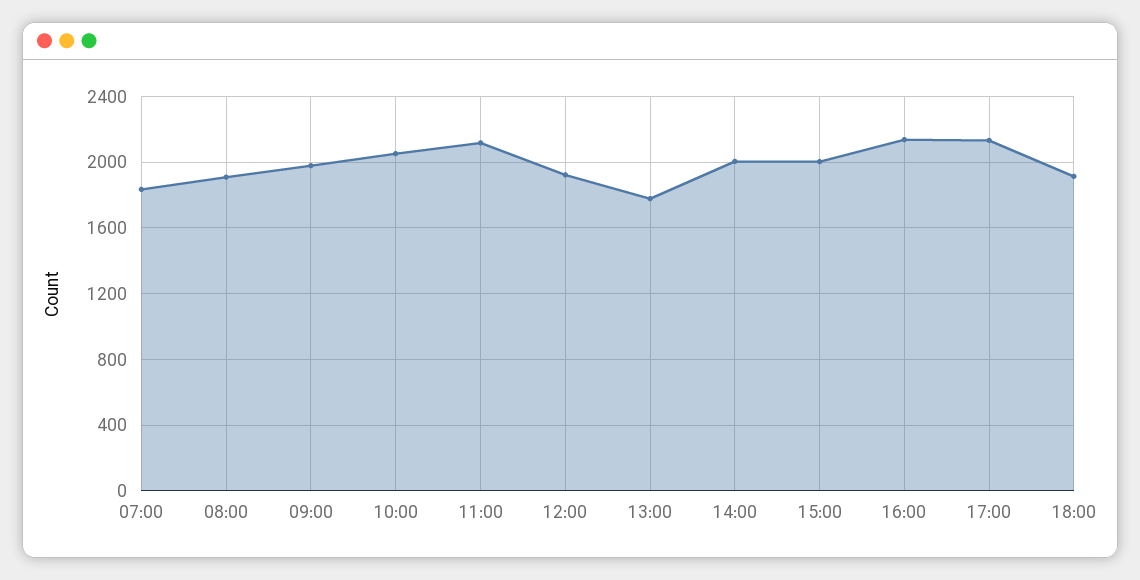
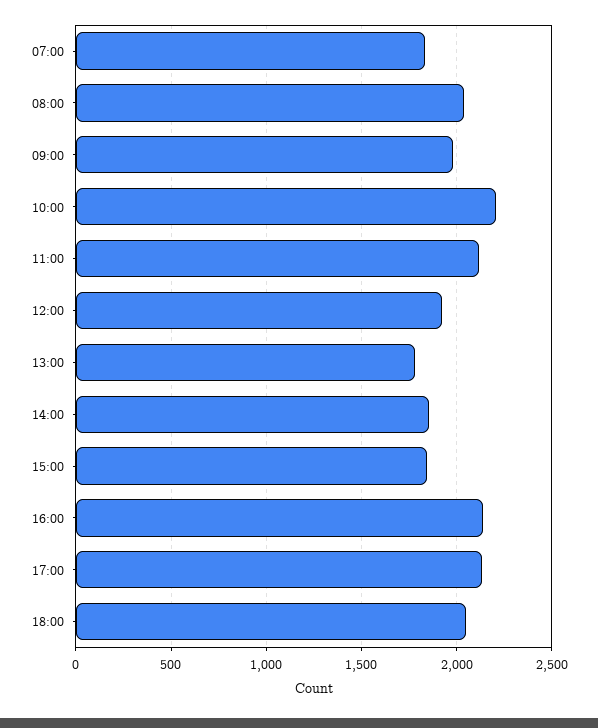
  {
    "07:00": 1850,
-   "08:00": 1900,
+   "08:00": 2050,
    "09:00": 2000,
-   "10:00": 2050,
+   "10:00": 2200,
    "11:00": 2100,
    "12:00": 1900,
    "13:00": 1800,
-   "14:00": 2000,
+   "14:00": 1850,
-   "15:00": 2000,
+   "15:00": 1850,
    "16:00": 2150,
    "17:00": 2150,
-   "18:00": 1900
+   "18:00": 2050
  }

